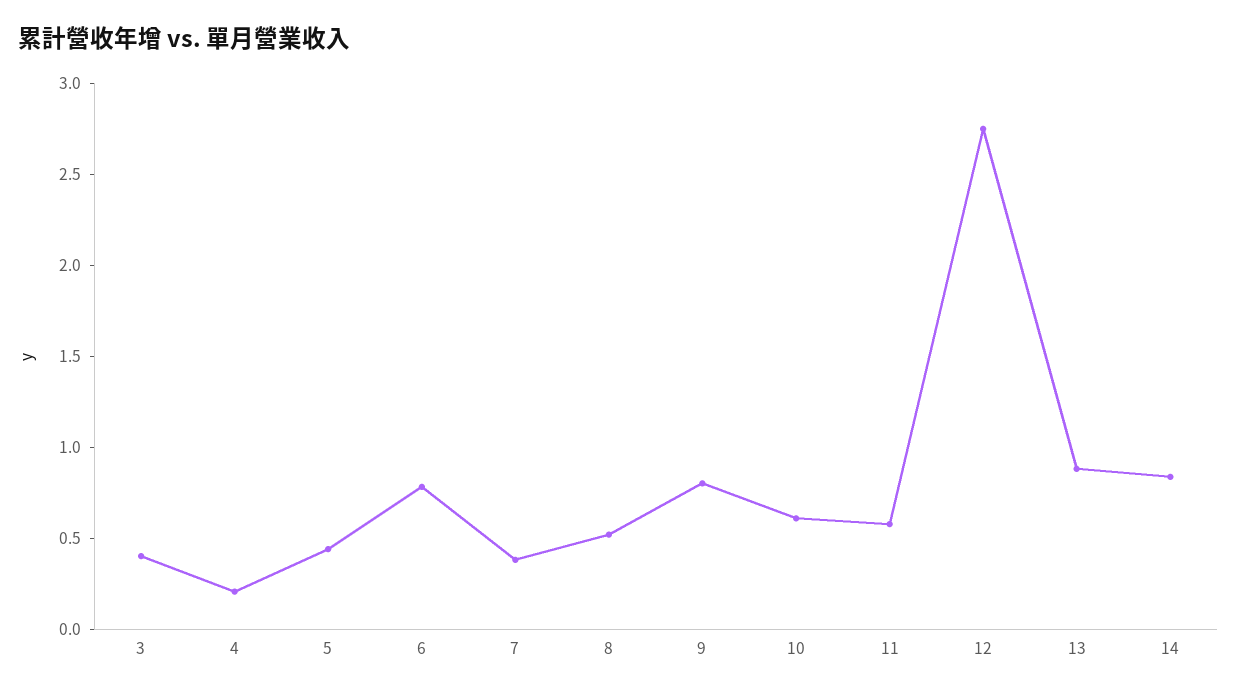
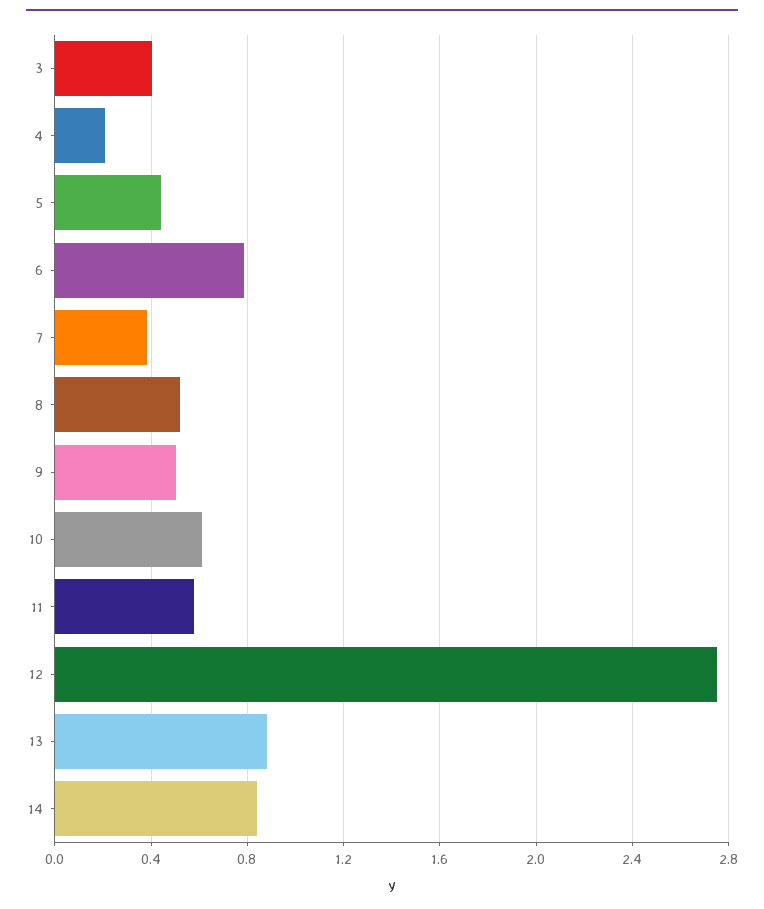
  {
    "3": 0.4,
    "4": 0.2,
    "5": 0.45,
    "6": 0.8,
    "7": 0.4,
    "8": 0.5,
-   "9": 0.8,
+   "9": 0.5,
    "10": 0.6,
    "11": 0.6,
    "12": 2.75,
    "13": 0.9,
    "14": 0.85
  }

